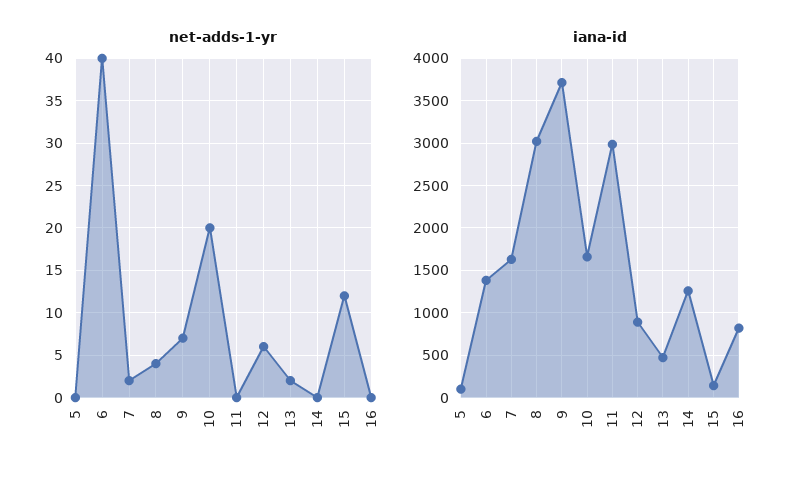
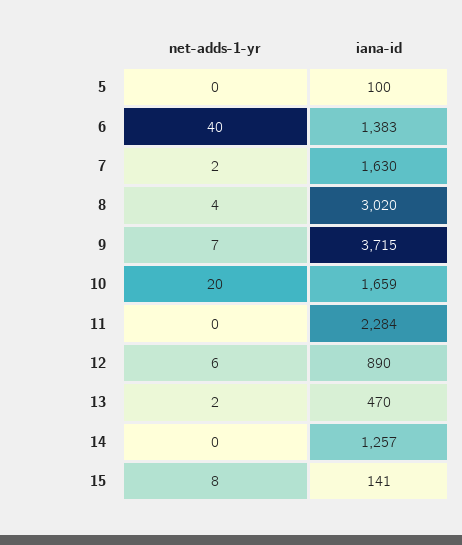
  {
    "net-adds-1-yr": {
      "5": 0,
      "6": 40,
      "7": 2,
      "8": 4,
      "9": 7,
      "10": 20,
      "11": 0,
      "12": 6,
      "13": 2,
      "14": 0,
-     "15": 12,
+     "15": 8
-     "16": 0
    },
    "iana-id": {
      "5": 100,
      "6": 1383,
      "7": 1630,
      "8": 3020,
      "9": 3715,
      "10": 1659,
-     "11": 3000,
+     "11": 2284,
      "12": 890,
      "13": 470,
      "14": 1257,
-     "15": 141,
+     "15": 141
-     "16": 800
    }
  }

